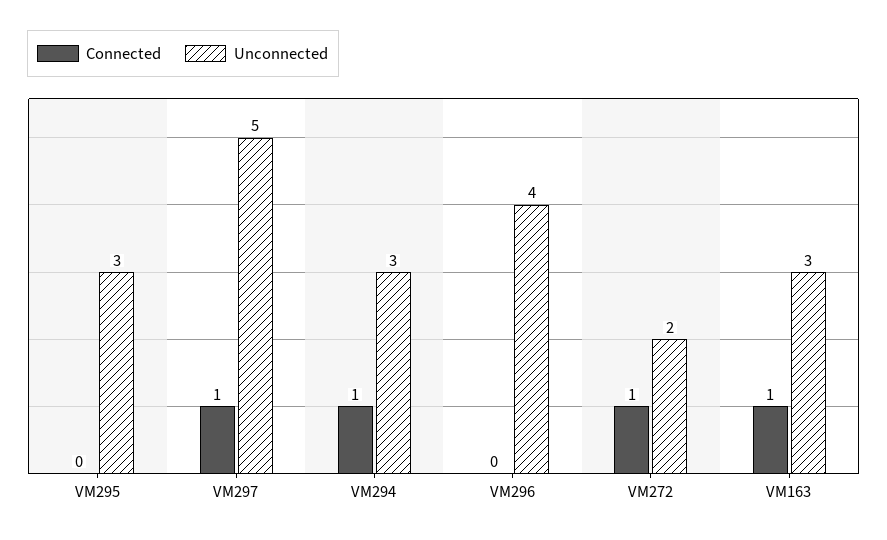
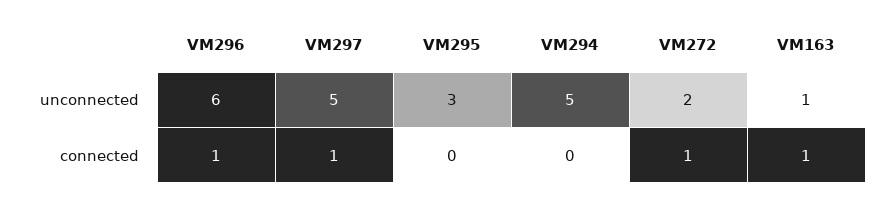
  {
    "Connected": {
      "VM295": 0,
      "VM297": 1,
-     "VM294": 1,
+     "VM294": 0,
-     "VM296": 0,
+     "VM296": 1,
      "VM272": 1,
      "VM163": 1
    },
    "Unconnected": {
      "VM295": 3,
      "VM297": 5,
-     "VM294": 3,
+     "VM294": 5,
-     "VM296": 4,
+     "VM296": 6,
      "VM272": 2,
-     "VM163": 3
+     "VM163": 1
    }
  }

